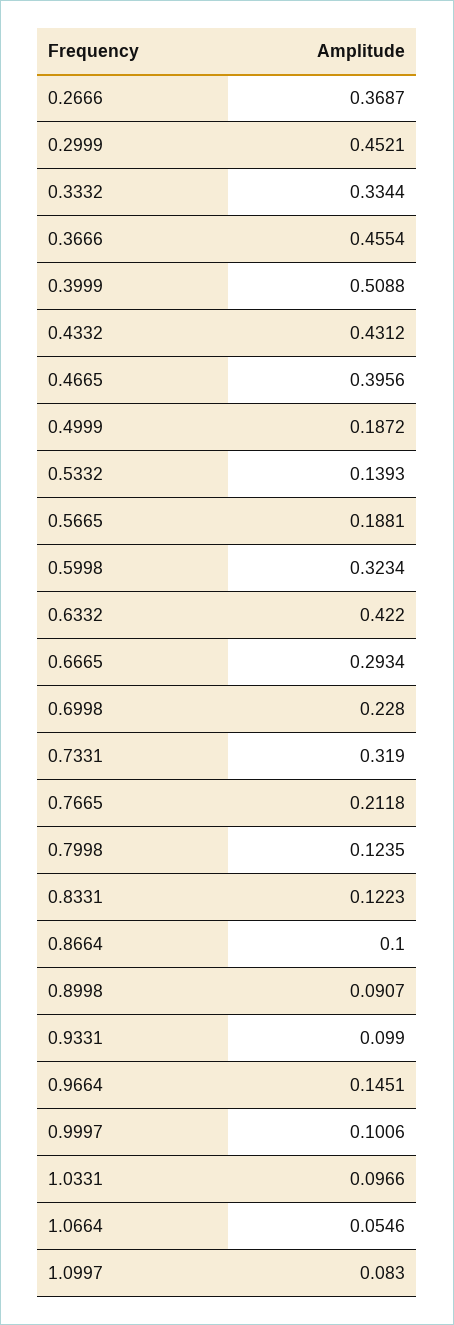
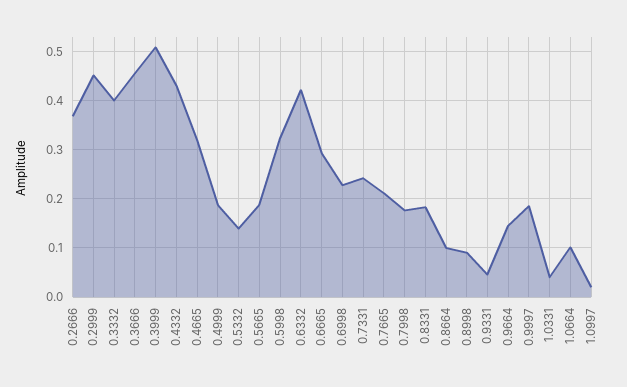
  {
    "0.2666": 0.3687,
    "0.2999": 0.4521,
-   "0.3332": 0.3344,
+   "0.3332": 0.4,
    "0.3666": 0.4554,
    "0.3999": 0.5088,
    "0.4332": 0.4312,
-   "0.4665": 0.3956,
+   "0.4665": 0.32,
    "0.4999": 0.1872,
    "0.5332": 0.1393,
    "0.5665": 0.1881,
    "0.5998": 0.3234,
    "0.6332": 0.422,
    "0.6665": 0.2934,
    "0.6998": 0.228,
-   "0.7331": 0.319,
+   "0.7331": 0.24,
    "0.7665": 0.2118,
-   "0.7998": 0.1235,
+   "0.7998": 0.18,
-   "0.8331": 0.1223,
+   "0.8331": 0.18,
    "0.8664": 0.1,
    "0.8998": 0.0907,
-   "0.9331": 0.099,
+   "0.9331": 0.04,
    "0.9664": 0.1451,
-   "0.9997": 0.1006,
+   "0.9997": 0.18,
-   "1.0331": 0.0966,
+   "1.0331": 0.04,
-   "1.0664": 0.0546,
+   "1.0664": 0.1,
-   "1.0997": 0.083
+   "1.0997": 0.02
  }

